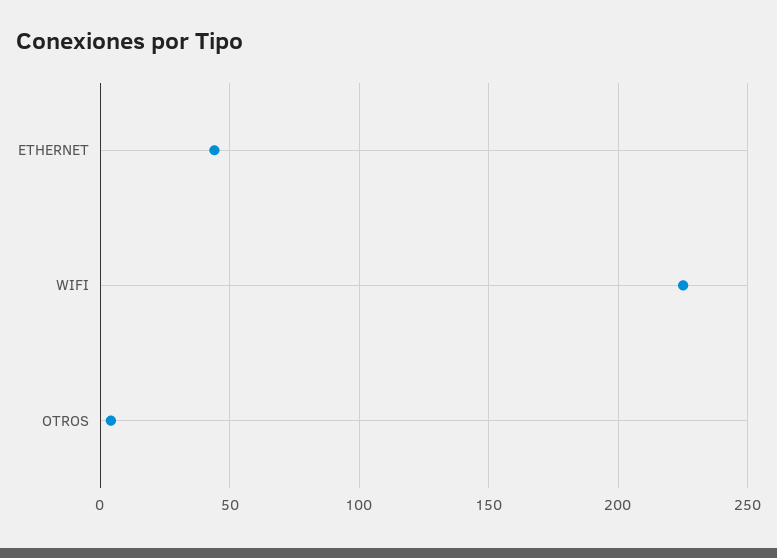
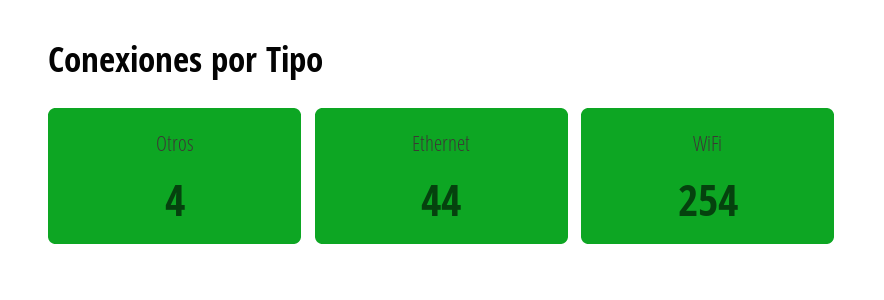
  {
    "ETHERNET": 44,
-   "WIFI": 225,
+   "WIFI": 254,
    "OTROS": 4
  }

